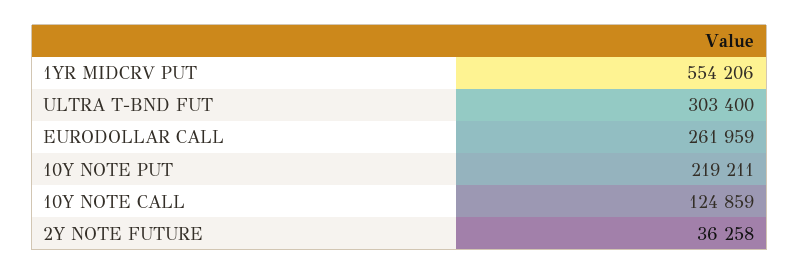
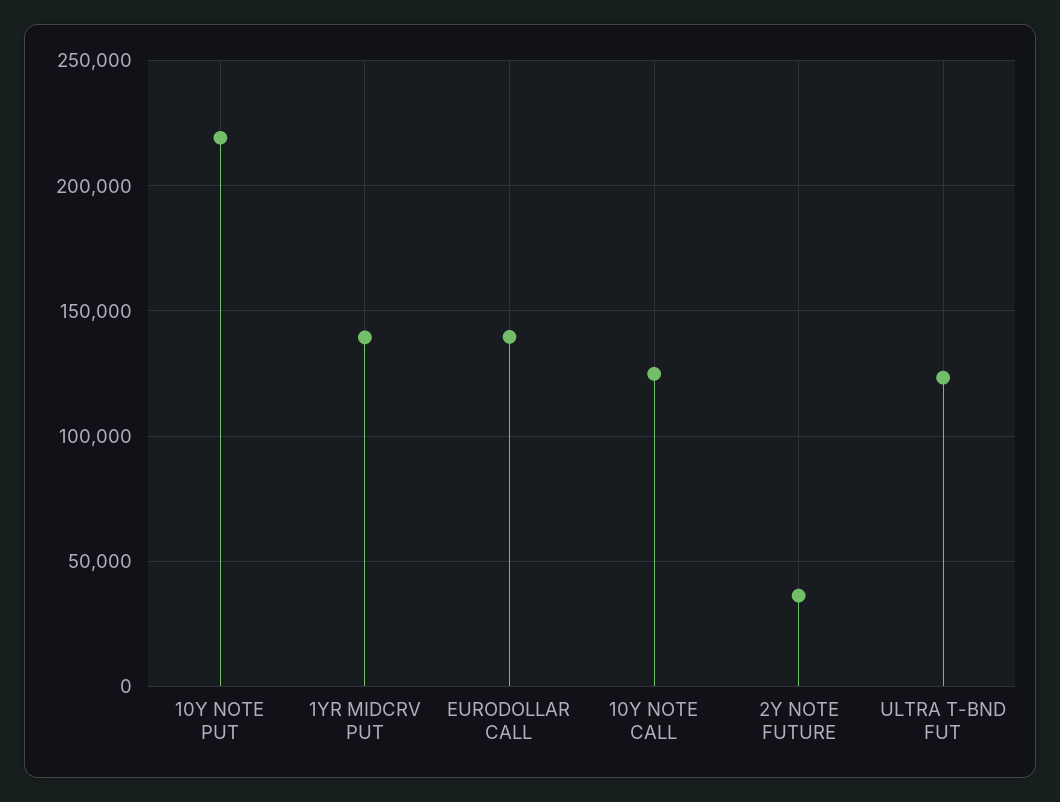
  {
-   "1YR MIDCRV PUT": 554206,
+   "1YR MIDCRV PUT": 140000,
-   "ULTRA T-BND FUT": 303400,
+   "ULTRA T-BND FUT": 125000,
-   "EURODOLLAR CALL": 261959,
+   "EURODOLLAR CALL": 140000,
    "10Y NOTE PUT": 219211,
    "10Y NOTE CALL": 124859,
    "2Y NOTE FUTURE": 36258
  }

